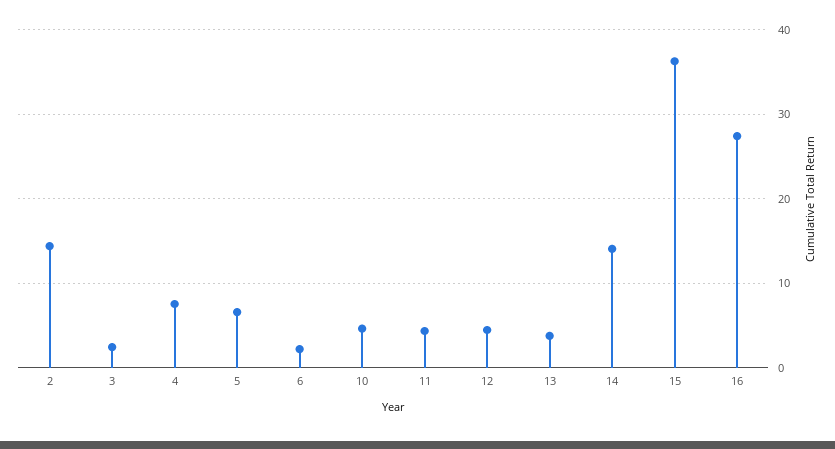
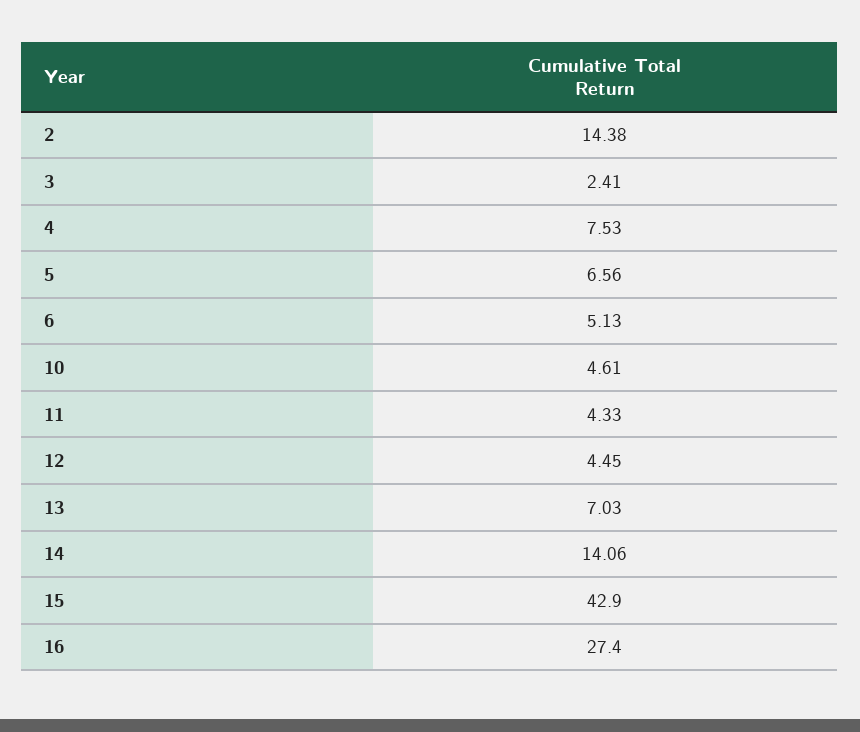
  {
    "2": 14.38,
    "3": 2.41,
    "4": 7.53,
    "5": 6.56,
-   "6": 2,
+   "6": 5.13,
    "10": 4.61,
    "11": 4.33,
    "12": 4.45,
-   "13": 4,
+   "13": 7.03,
    "14": 14.06,
-   "15": 36,
+   "15": 42.9,
    "16": 27.4
  }

